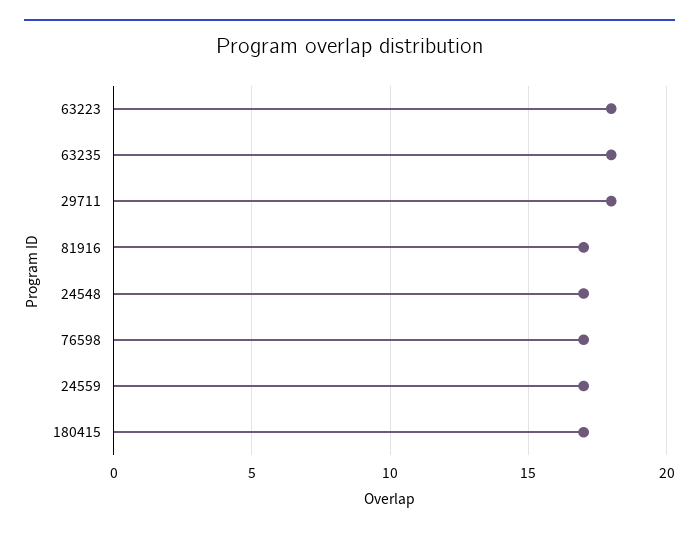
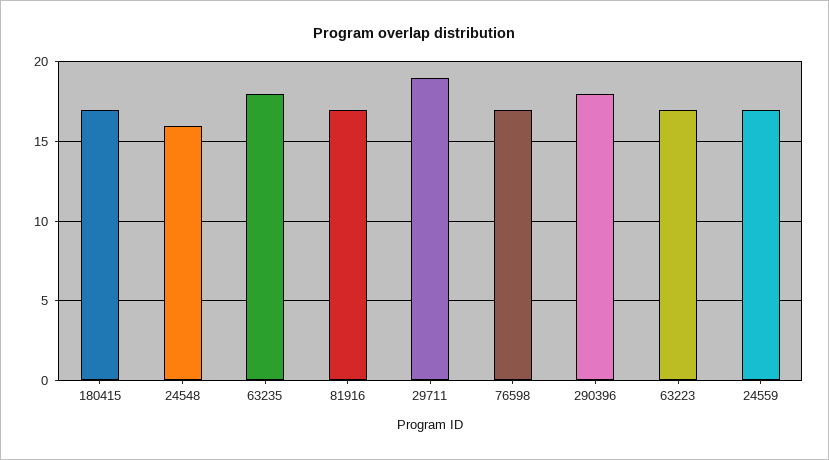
  {
-   "63223": 18,
+   "63223": 17,
    "63235": 18,
-   "29711": 18,
+   "29711": 19,
    "81916": 17,
-   "24548": 17,
+   "24548": 16,
    "76598": 17,
    "24559": 17,
-   "180415": 17
+   "180415": 17,
+   "290396": 18
  }

